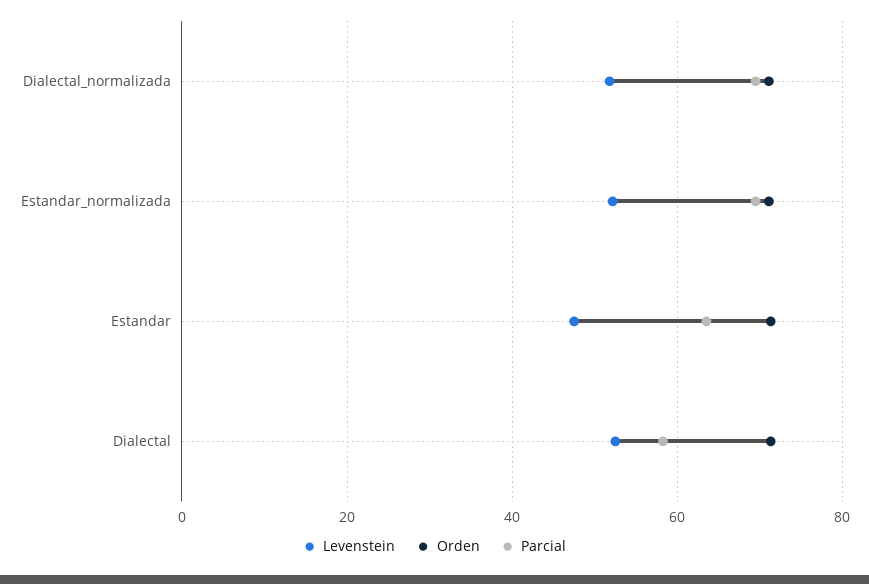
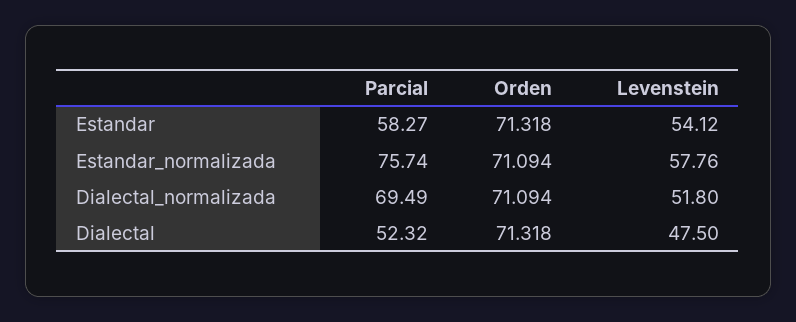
  {
    "Levenstein": {
      "Dialectal_normalizada": 51.8,
-     "Estandar_normalizada": 52,
+     "Estandar_normalizada": 57.76,
-     "Estandar": 48,
+     "Estandar": 54.12,
-     "Dialectal": 52
+     "Dialectal": 47.5
    },
    "Orden": {
      "Dialectal_normalizada": 71.094,
      "Estandar_normalizada": 71.094,
      "Estandar": 71.318,
      "Dialectal": 71.318
    },
    "Parcial": {
      "Dialectal_normalizada": 69.49,
-     "Estandar_normalizada": 70,
+     "Estandar_normalizada": 75.74,
-     "Estandar": 64,
+     "Estandar": 58.27,
-     "Dialectal": 58
+     "Dialectal": 52.32
    }
  }

